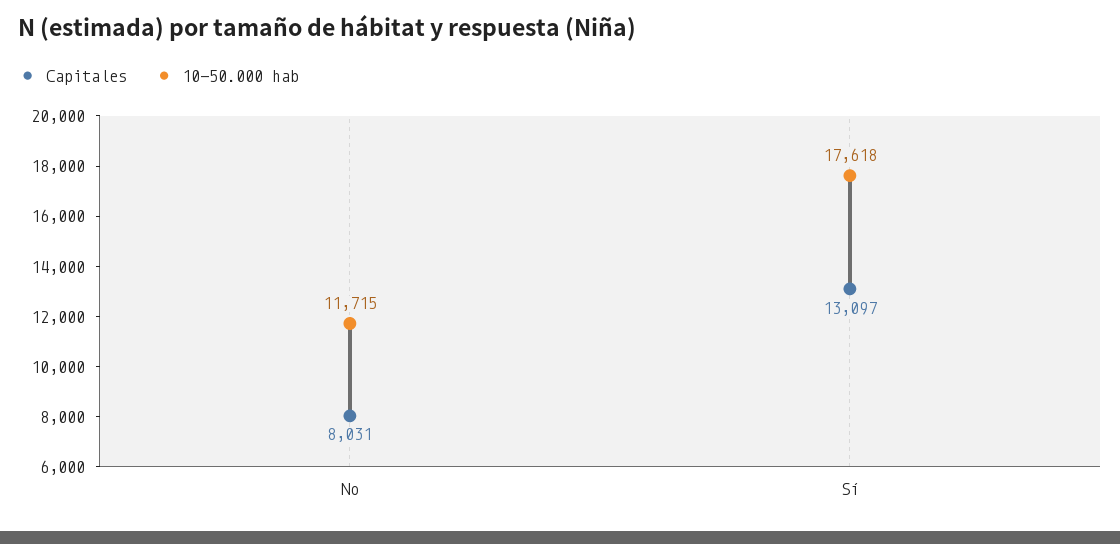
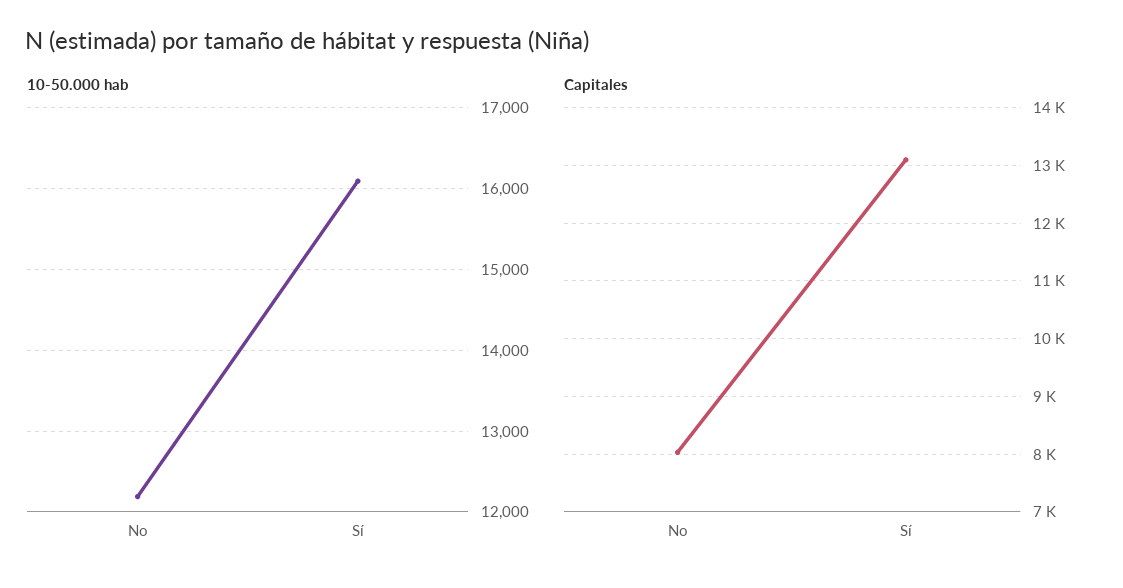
  {
    "Capitales": {
      "No": 8031,
      "Sí": 13097
    },
    "10-50.000 hab": {
-     "No": 11715,
+     "No": 12200,
-     "Sí": 17618
+     "Sí": 16100
    }
  }

